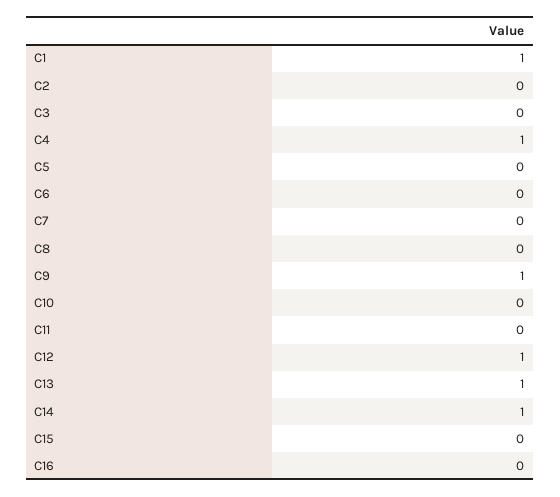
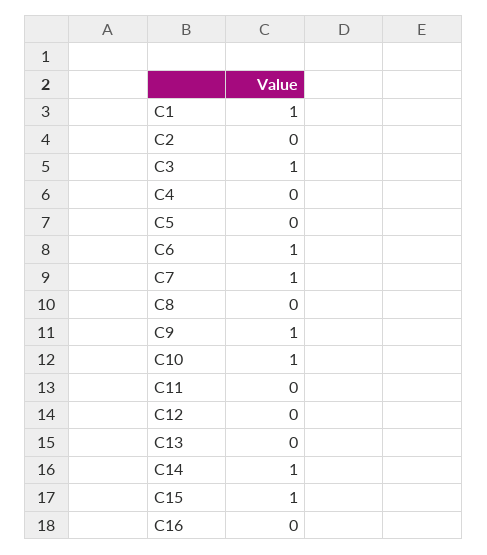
  {
    "C1": 1,
    "C2": 0,
-   "C3": 0,
+   "C3": 1,
-   "C4": 1,
+   "C4": 0,
    "C5": 0,
-   "C6": 0,
+   "C6": 1,
-   "C7": 0,
+   "C7": 1,
    "C8": 0,
    "C9": 1,
-   "C10": 0,
+   "C10": 1,
    "C11": 0,
-   "C12": 1,
+   "C12": 0,
-   "C13": 1,
+   "C13": 0,
    "C14": 1,
-   "C15": 0,
+   "C15": 1,
    "C16": 0
  }

